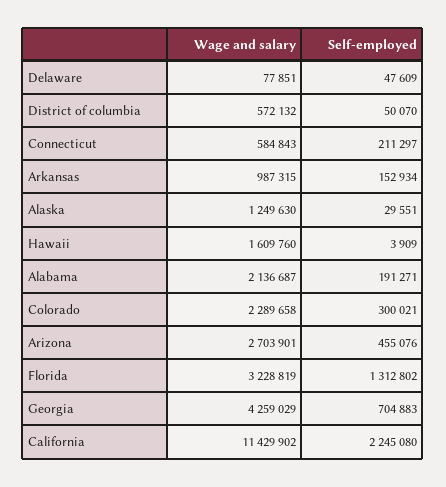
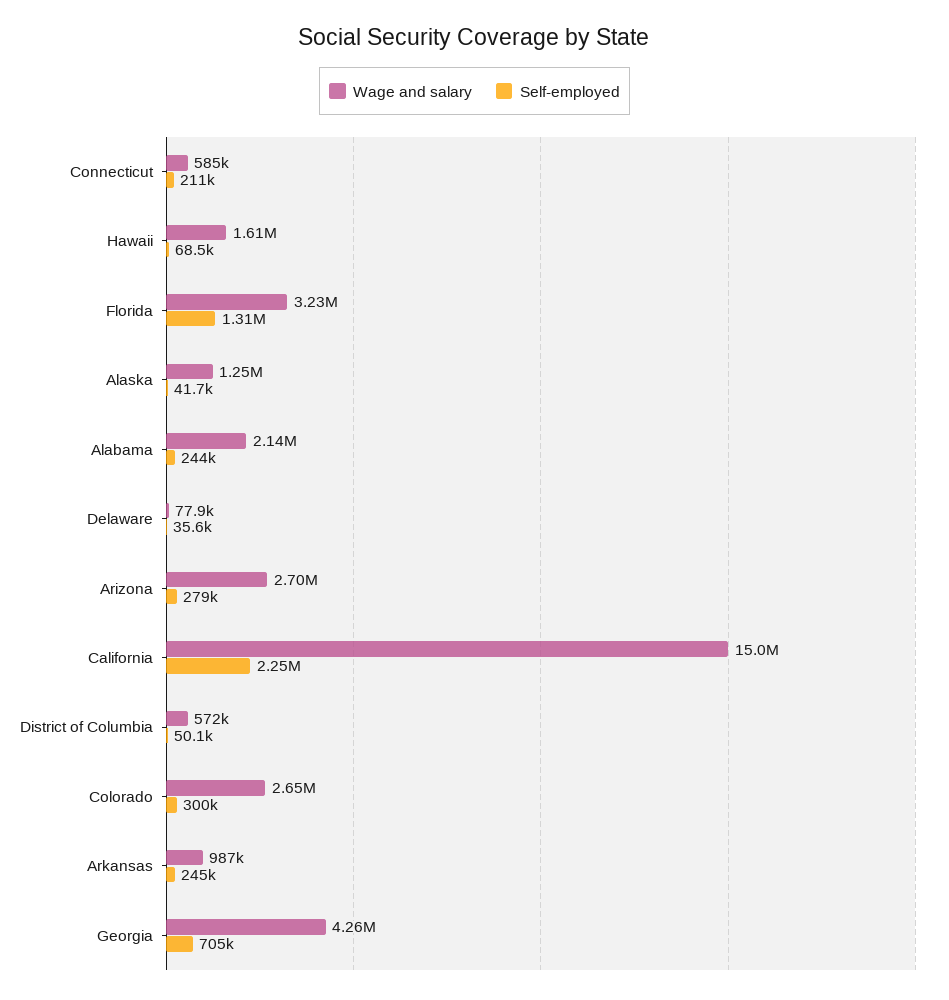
  {
    "Wage and salary": {
      "Delaware": 77851,
      "District of columbia": 572132,
      "Connecticut": 584843,
      "Arkansas": 987315,
      "Alaska": 1249630,
      "Hawaii": 1609760,
      "Alabama": 2136687,
-     "Colorado": 2289658,
+     "Colorado": 2650000,
      "Arizona": 2703901,
      "Florida": 3228819,
      "Georgia": 4259029,
-     "California": 11429902
+     "California": 15000000
    },
    "Self-employed": {
-     "Delaware": 47609,
+     "Delaware": 35600,
      "District of columbia": 50070,
      "Connecticut": 211297,
-     "Arkansas": 152934,
+     "Arkansas": 245000,
-     "Alaska": 29551,
+     "Alaska": 41700,
-     "Hawaii": 3909,
+     "Hawaii": 68500,
-     "Alabama": 191271,
+     "Alabama": 244000,
      "Colorado": 300021,
-     "Arizona": 455076,
+     "Arizona": 279000,
      "Florida": 1312802,
      "Georgia": 704883,
      "California": 2245080
    }
  }

